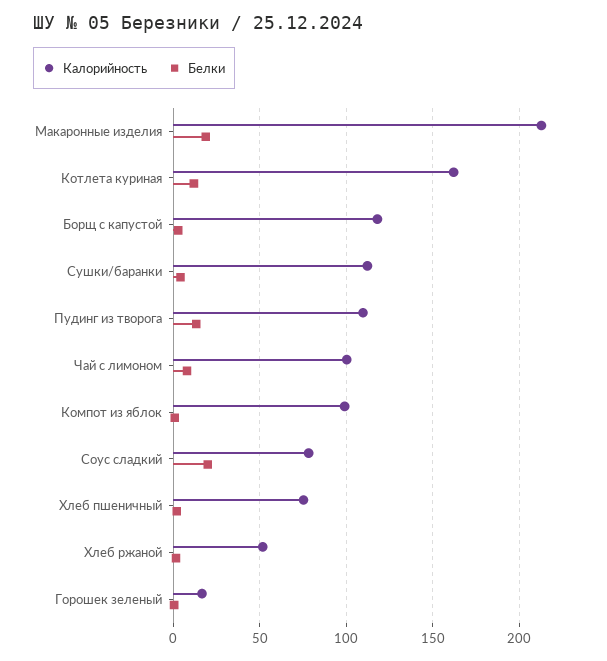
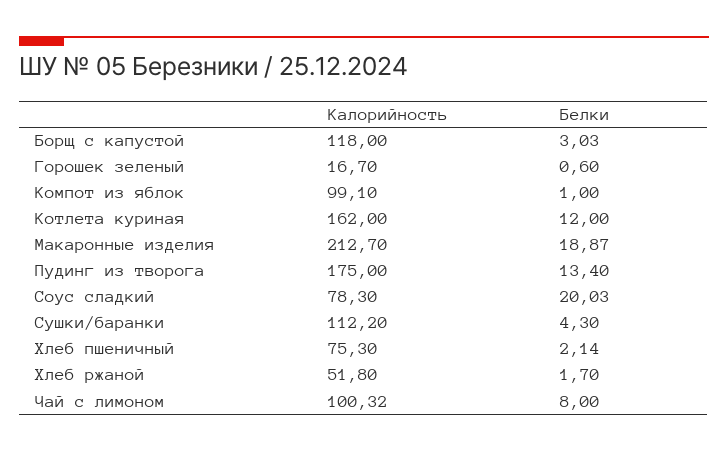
  {
    "Калорийность": {
      "Макаронные изделия": 212.7,
      "Котлета куриная": 162,
      "Борщ с капустой": 118,
      "Сушки/баранки": 112.2,
-     "Пудинг из творога": 110,
+     "Пудинг из творога": 175,
      "Чай с лимоном": 100.32,
      "Компот из яблок": 99.1,
      "Соус сладкий": 78.3,
      "Хлеб пшеничный": 75.3,
      "Хлеб ржаной": 51.8,
      "Горошек зеленый": 16.7
    },
    "Белки": {
      "Макаронные изделия": 18.87,
      "Котлета куриная": 12,
      "Борщ с капустой": 3.03,
      "Сушки/баранки": 4.3,
      "Пудинг из творога": 13.4,
      "Чай с лимоном": 8,
      "Компот из яблок": 1,
      "Соус сладкий": 20.03,
      "Хлеб пшеничный": 2.14,
      "Хлеб ржаной": 1.7,
      "Горошек зеленый": 0.6
    }
  }

